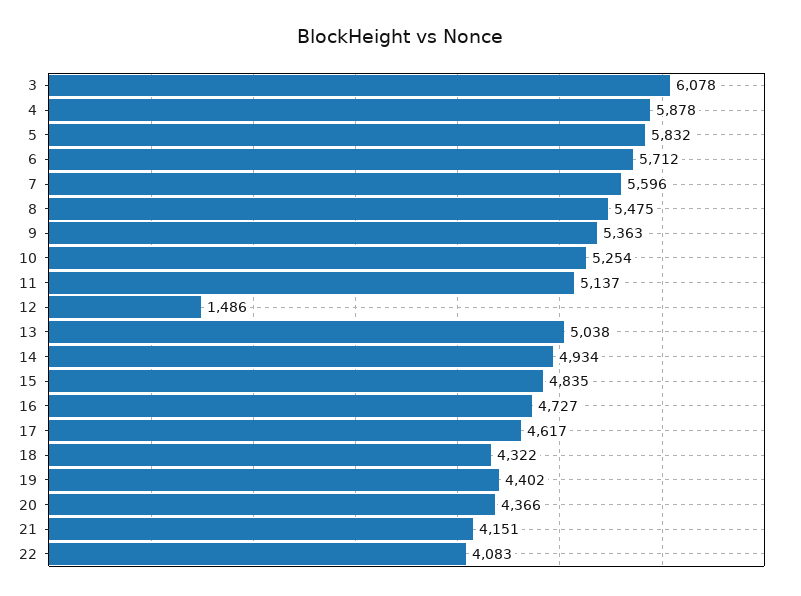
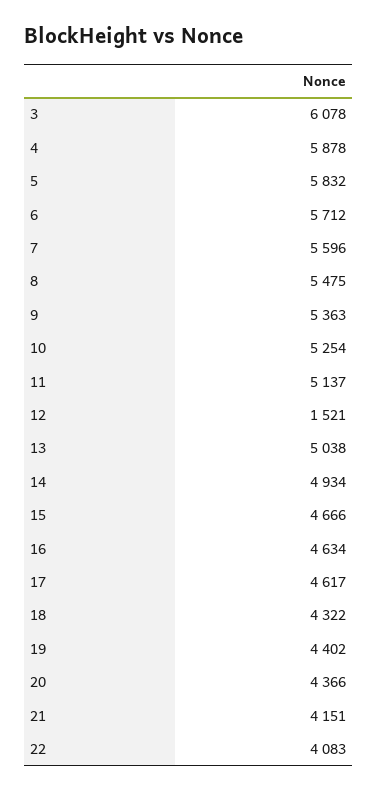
  {
    "3": 6078,
    "4": 5878,
    "5": 5832,
    "6": 5712,
    "7": 5596,
    "8": 5475,
    "9": 5363,
    "10": 5254,
    "11": 5137,
-   "12": 1486,
+   "12": 1521,
    "13": 5038,
    "14": 4934,
-   "15": 4835,
+   "15": 4666,
-   "16": 4727,
+   "16": 4634,
    "17": 4617,
    "18": 4322,
    "19": 4402,
    "20": 4366,
    "21": 4151,
    "22": 4083
  }

